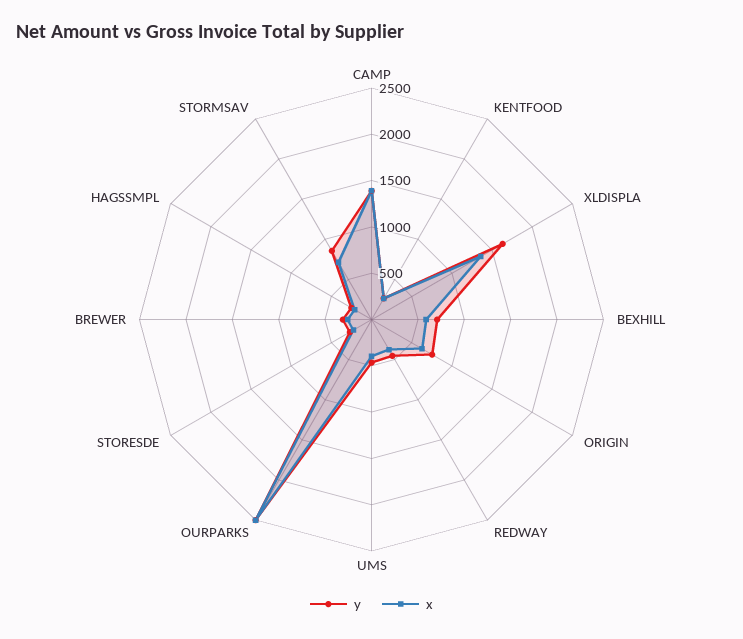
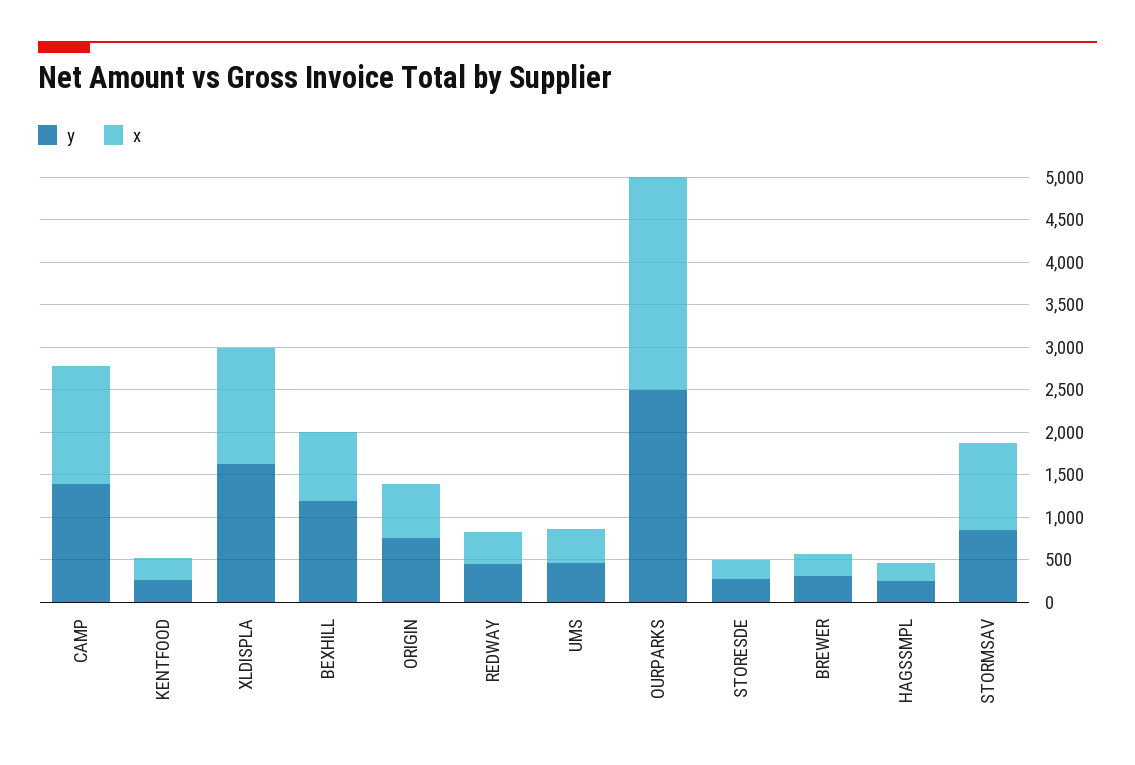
  {
    "y": {
      "CAMP": 1400,
      "KENTFOOD": 300,
      "XLDISPLA": 1600,
-     "BEXHILL": 700,
+     "BEXHILL": 1200,
      "ORIGIN": 800,
      "REDWAY": 500,
      "UMS": 500,
      "OURPARKS": 2500,
      "STORESDE": 300,
      "BREWER": 300,
      "HAGSSMPL": 300,
      "STORMSAV": 900
    },
    "x": {
      "CAMP": 1400,
      "KENTFOOD": 300,
      "XLDISPLA": 1400,
-     "BEXHILL": 600,
+     "BEXHILL": 800,
      "ORIGIN": 600,
      "REDWAY": 400,
      "UMS": 400,
      "OURPARKS": 2500,
      "STORESDE": 200,
      "BREWER": 300,
      "HAGSSMPL": 200,
-     "STORMSAV": 700
+     "STORMSAV": 1000
    }
  }

